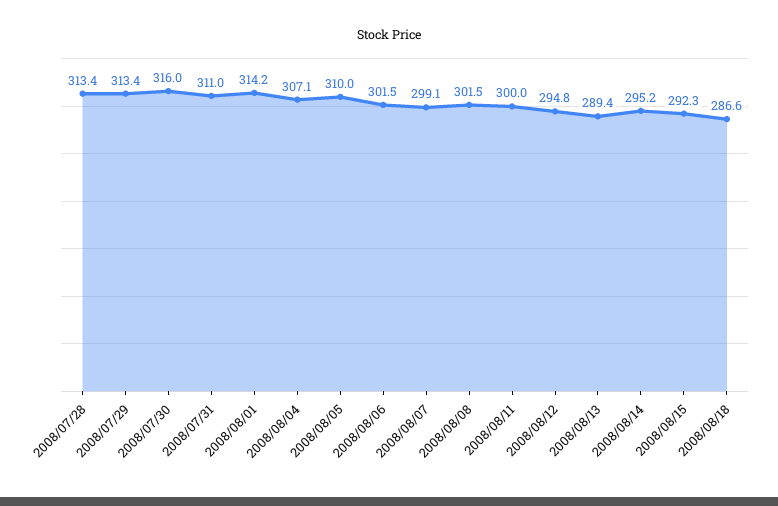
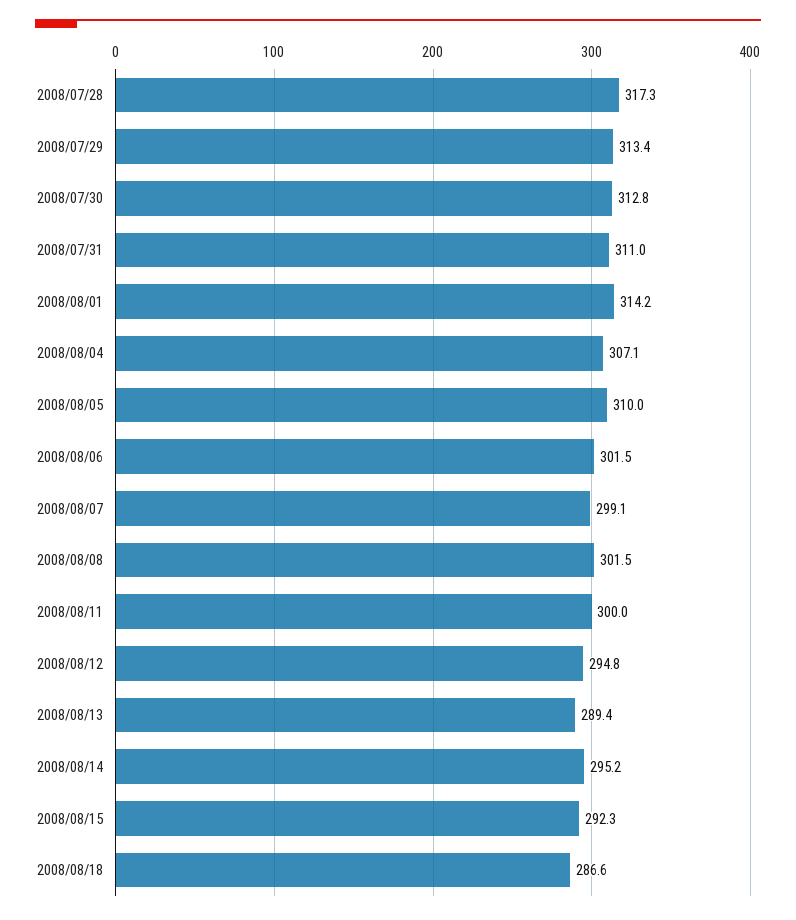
  {
-   "2008/07/28": 313.4,
+   "2008/07/28": 317.3,
    "2008/07/29": 313.4,
-   "2008/07/30": 316,
+   "2008/07/30": 312.8,
    "2008/07/31": 311,
    "2008/08/01": 314.2,
    "2008/08/04": 307.1,
    "2008/08/05": 310,
    "2008/08/06": 301.5,
    "2008/08/07": 299.1,
    "2008/08/08": 301.5,
    "2008/08/11": 300,
    "2008/08/12": 294.8,
    "2008/08/13": 289.4,
    "2008/08/14": 295.2,
    "2008/08/15": 292.3,
    "2008/08/18": 286.6
  }

